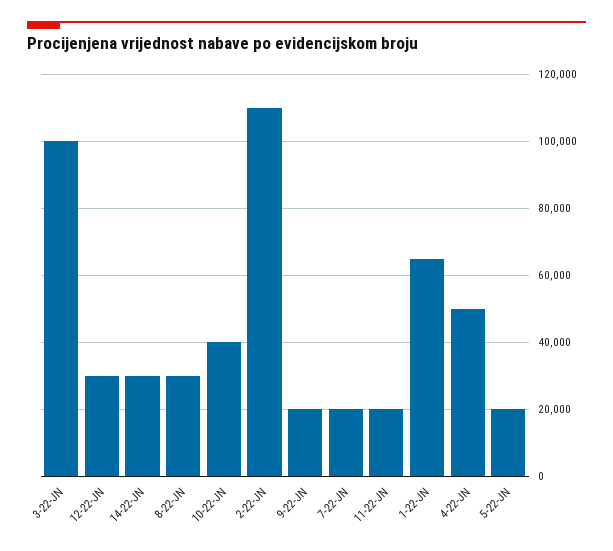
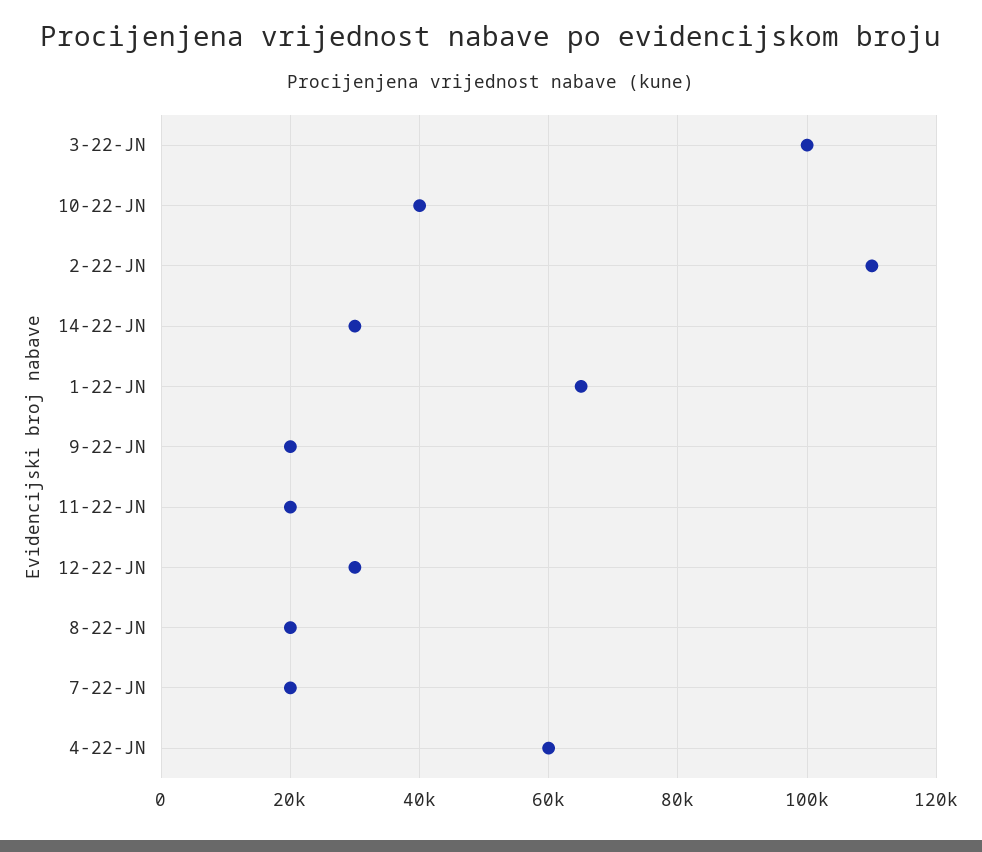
  {
    "3-22-JN": 100000,
    "12-22-JN": 30000,
    "14-22-JN": 30000,
-   "8-22-JN": 30000,
+   "8-22-JN": 20000,
    "10-22-JN": 40000,
    "2-22-JN": 110000,
    "9-22-JN": 20000,
    "7-22-JN": 20000,
    "11-22-JN": 20000,
    "1-22-JN": 66000,
-   "4-22-JN": 50000,
+   "4-22-JN": 60000
-   "5-22-JN": 20000
  }

